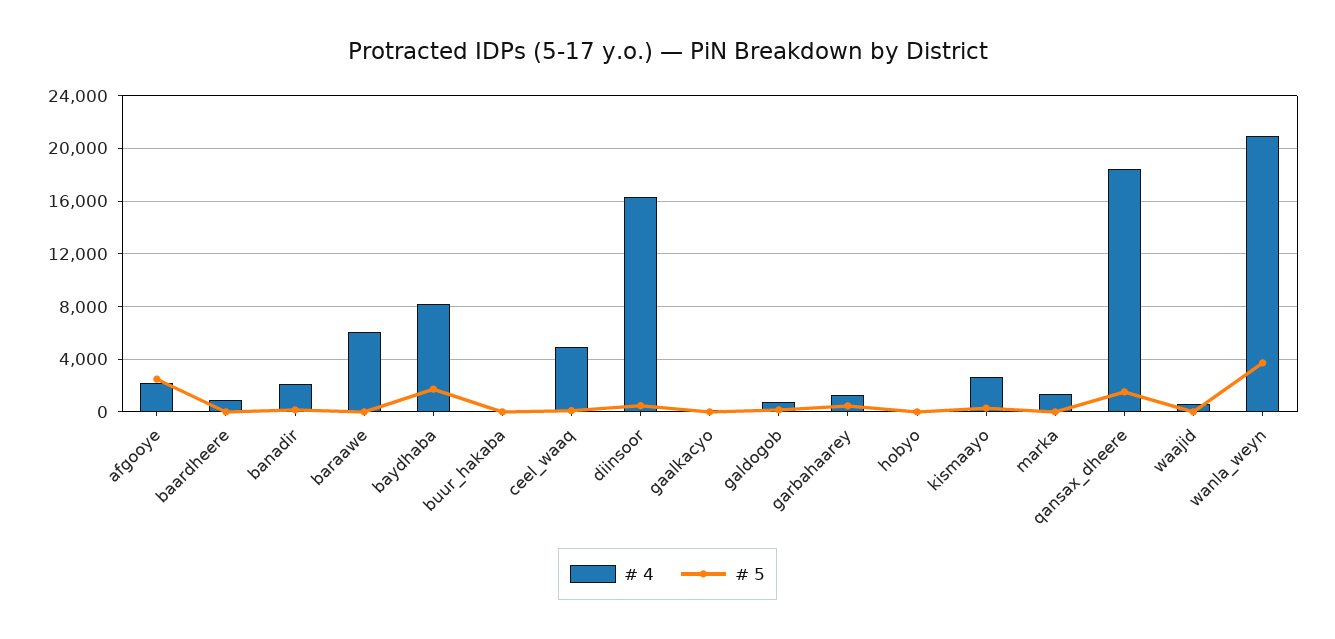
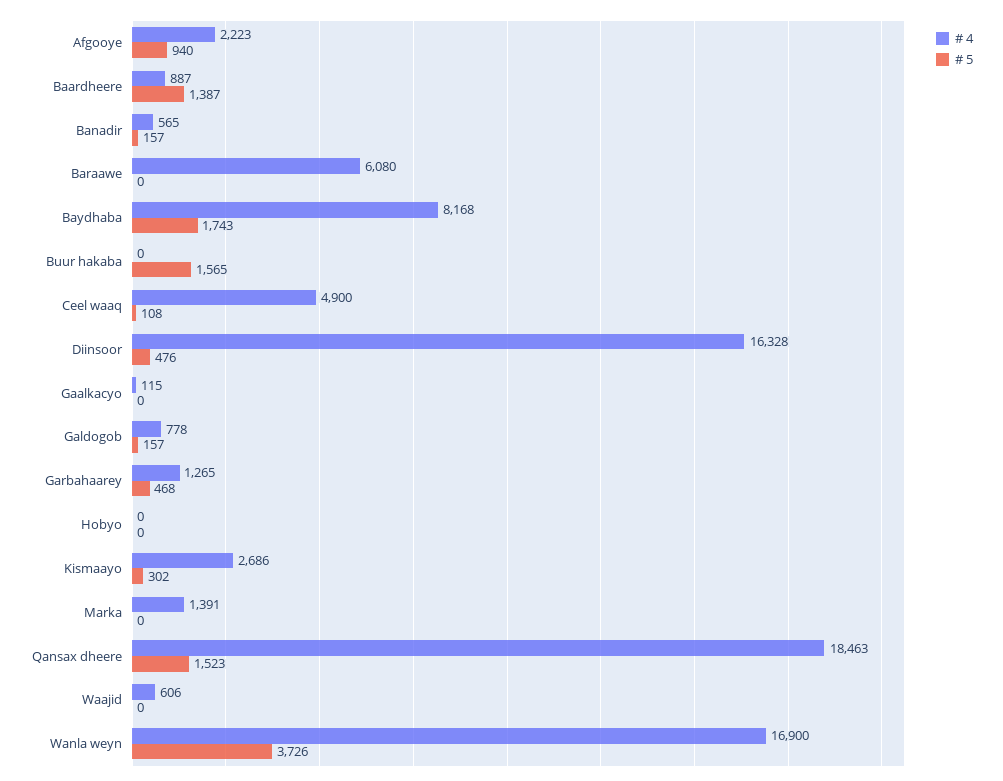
  {
    "# 4": {
      "afgooye": 2223,
      "baardheere": 887,
-     "banadir": 2000,
+     "banadir": 565,
      "baraawe": 6080,
      "baydhaba": 8168,
      "buur_hakaba": 0,
      "ceel_waaq": 4900,
      "diinsoor": 16328,
      "gaalkacyo": 115,
      "galdogob": 778,
      "garbahaarey": 1265,
      "hobyo": 0,
      "kismaayo": 2686,
      "marka": 1391,
      "qansax_dheere": 18463,
      "waajid": 606,
-     "wanla_weyn": 21000
+     "wanla_weyn": 16900
    },
    "# 5": {
-     "afgooye": 2500,
+     "afgooye": 940,
-     "baardheere": 0,
+     "baardheere": 1387,
      "banadir": 157,
      "baraawe": 0,
      "baydhaba": 1743,
-     "buur_hakaba": 0,
+     "buur_hakaba": 1565,
      "ceel_waaq": 108,
      "diinsoor": 476,
      "gaalkacyo": 0,
      "galdogob": 157,
      "garbahaarey": 468,
      "hobyo": 0,
      "kismaayo": 302,
      "marka": 0,
      "qansax_dheere": 1523,
      "waajid": 0,
      "wanla_weyn": 3726
    }
  }

